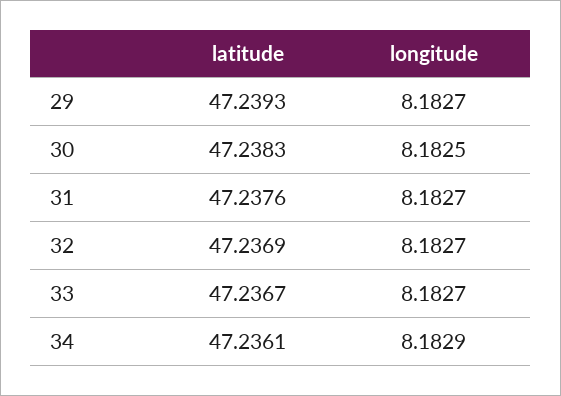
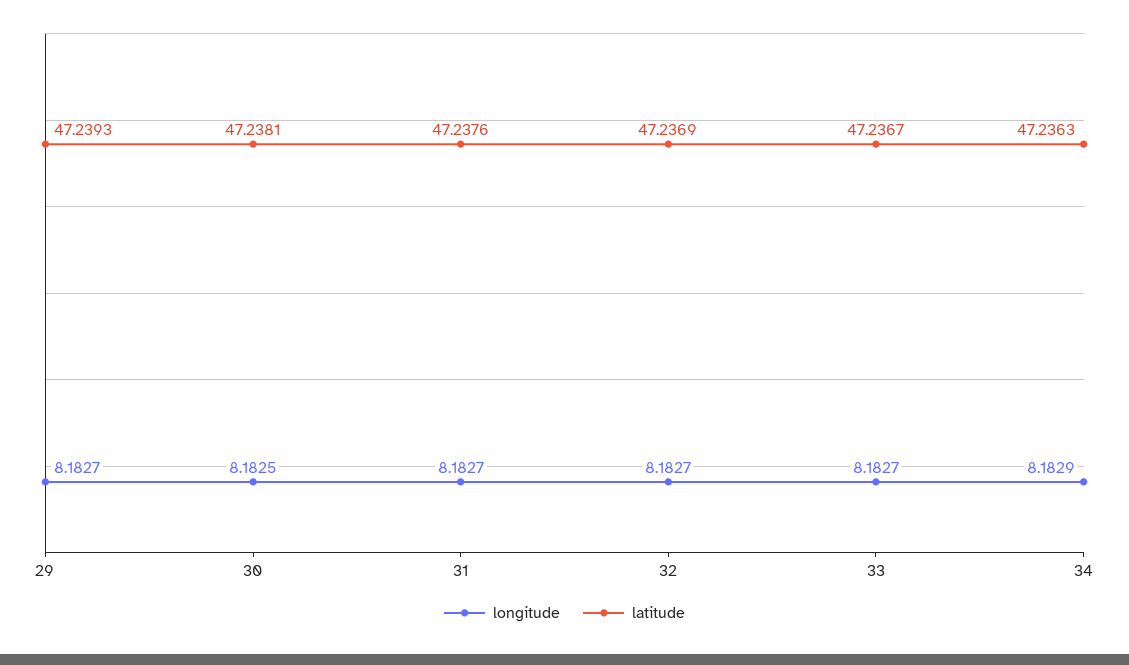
  {
    "latitude": {
      "29": 47.2393,
-     "30": 47.2383,
+     "30": 47.2381,
      "31": 47.2376,
      "32": 47.2369,
      "33": 47.2367,
-     "34": 47.2361
+     "34": 47.2363
    },
    "longitude": {
      "29": 8.1827,
      "30": 8.1825,
      "31": 8.1827,
      "32": 8.1827,
      "33": 8.1827,
      "34": 8.1829
    }
  }

